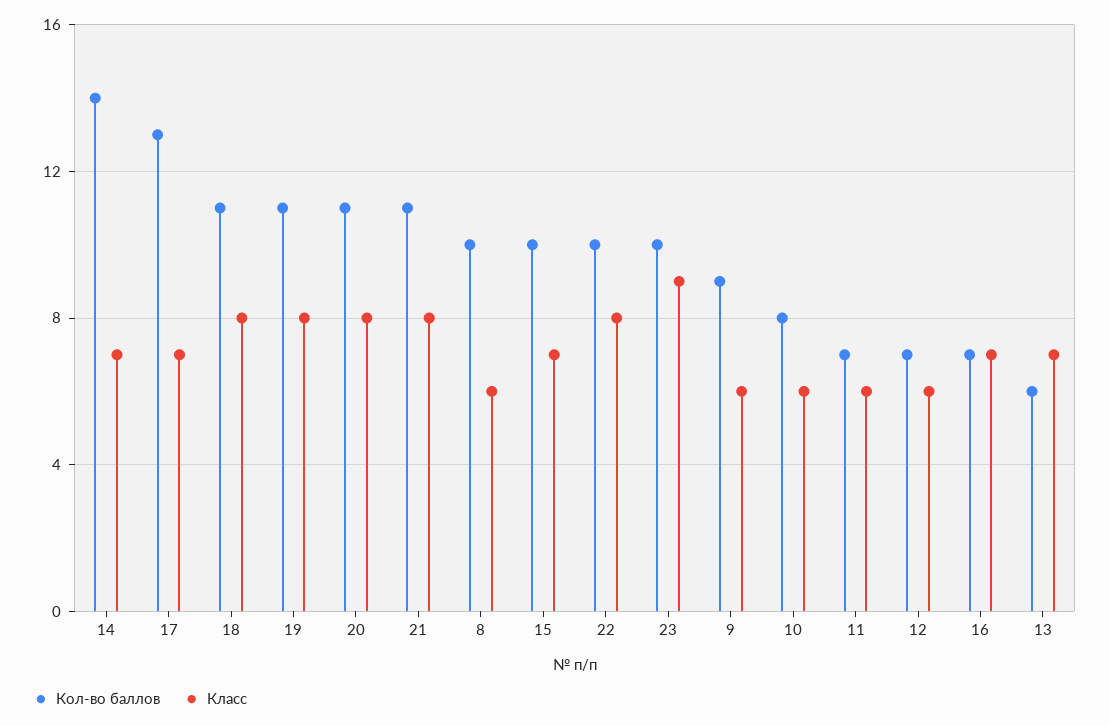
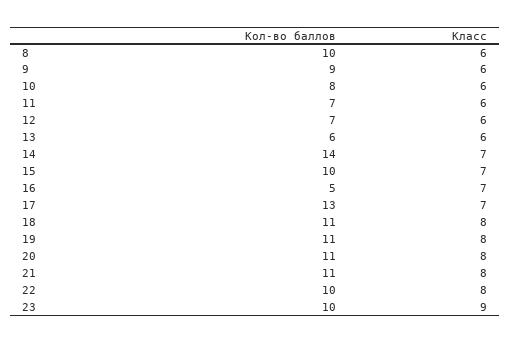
  {
    "Кол-во баллов": {
      "14": 14,
      "17": 13,
      "18": 11,
      "19": 11,
      "20": 11,
      "21": 11,
      "8": 10,
      "15": 10,
      "22": 10,
      "23": 10,
      "9": 9,
      "10": 8,
      "11": 7,
      "12": 7,
-     "16": 7,
+     "16": 5,
      "13": 6
    },
    "Класс": {
      "14": 7,
      "17": 7,
      "18": 8,
      "19": 8,
      "20": 8,
      "21": 8,
      "8": 6,
      "15": 7,
      "22": 8,
      "23": 9,
      "9": 6,
      "10": 6,
      "11": 6,
      "12": 6,
      "16": 7,
-     "13": 7
+     "13": 6
    }
  }

